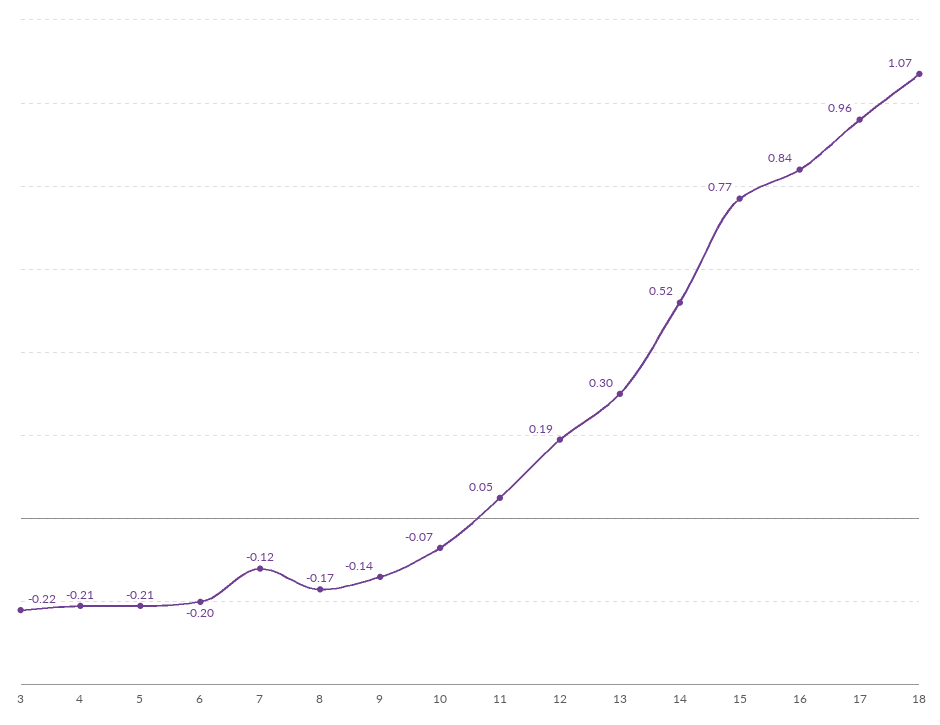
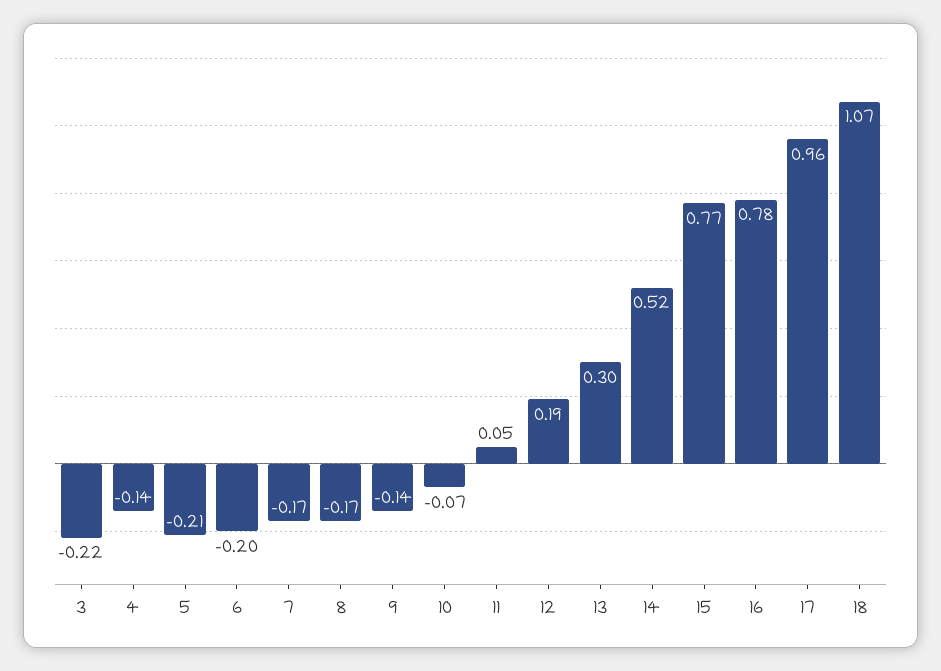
  {
    "3": -0.22,
-   "4": -0.21,
+   "4": -0.14,
    "5": -0.21,
    "6": -0.2,
-   "7": -0.12,
+   "7": -0.17,
    "8": -0.17,
    "9": -0.14,
    "10": -0.07,
    "11": 0.05,
    "12": 0.19,
    "13": 0.3,
    "14": 0.52,
    "15": 0.77,
-   "16": 0.84,
+   "16": 0.78,
    "17": 0.96,
    "18": 1.07
  }

